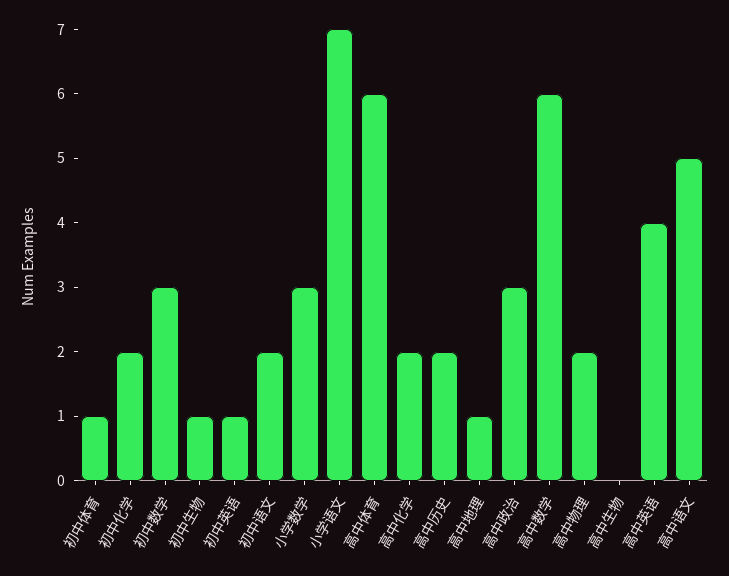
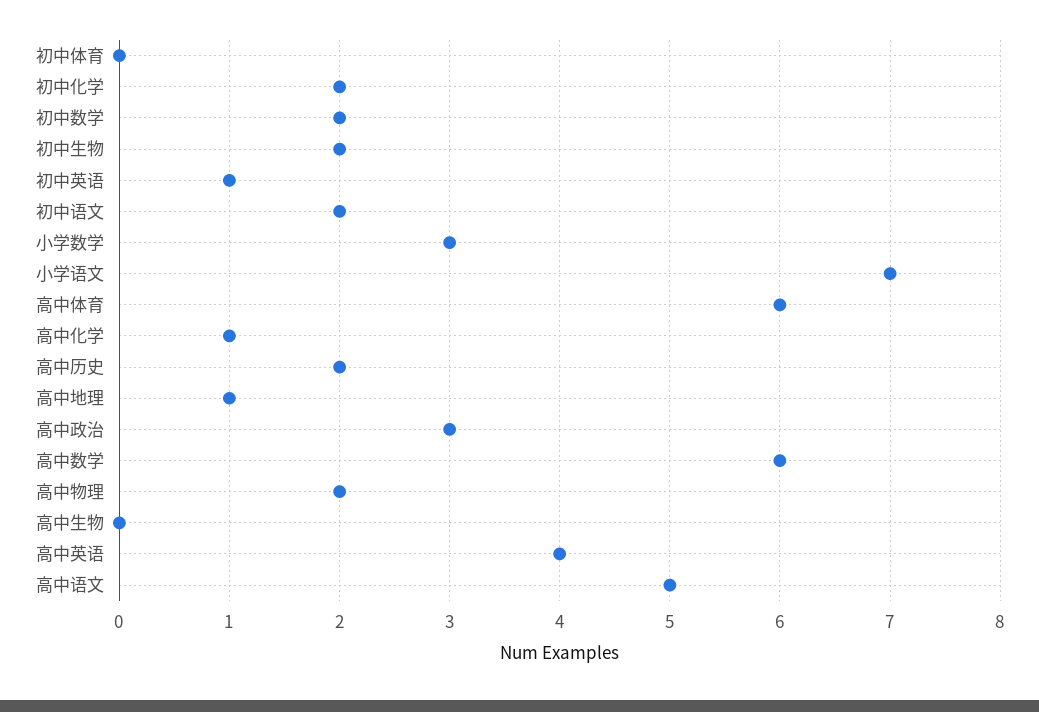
  {
-   "初中体育": 1,
+   "初中体育": 0,
    "初中化学": 2,
-   "初中数学": 3,
+   "初中数学": 2,
-   "初中生物": 1,
+   "初中生物": 2,
    "初中英语": 1,
    "初中语文": 2,
    "小学数学": 3,
    "小学语文": 7,
    "高中体育": 6,
-   "高中化学": 2,
+   "高中化学": 1,
    "高中历史": 2,
    "高中地理": 1,
    "高中政治": 3,
    "高中数学": 6,
    "高中物理": 2,
    "高中生物": 0,
    "高中英语": 4,
    "高中语文": 5
  }

